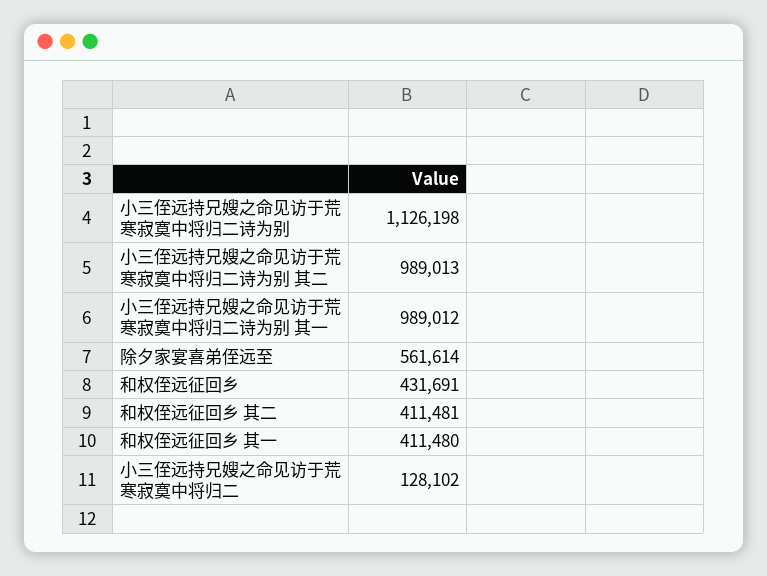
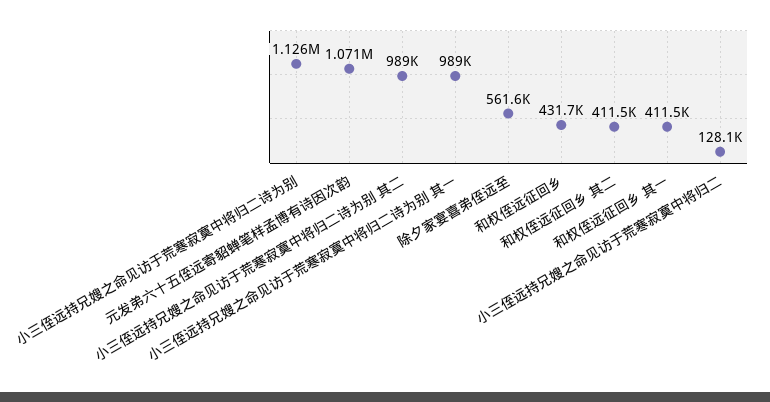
  {
    "小三侄远持兄嫂之命见访于荒寒寂寞中将归二诗为别": 1126198,
    "小三侄远持兄嫂之命见访于荒寒寂寞中将归二诗为别 其二": 989013,
    "小三侄远持兄嫂之命见访于荒寒寂寞中将归二诗为别 其一": 989012,
    "除夕家宴喜弟侄远至": 561614,
    "和权侄远征回乡": 431691,
    "和权侄远征回乡 其二": 411481,
    "和权侄远征回乡 其一": 411480,
-   "小三侄远持兄嫂之命见访于荒寒寂寞中将归二": 128102
+   "小三侄远持兄嫂之命见访于荒寒寂寞中将归二": 128102,
+   "元发弟六十五侄远寄貂蝉笔样孟博有诗因次韵": 1071000
  }

